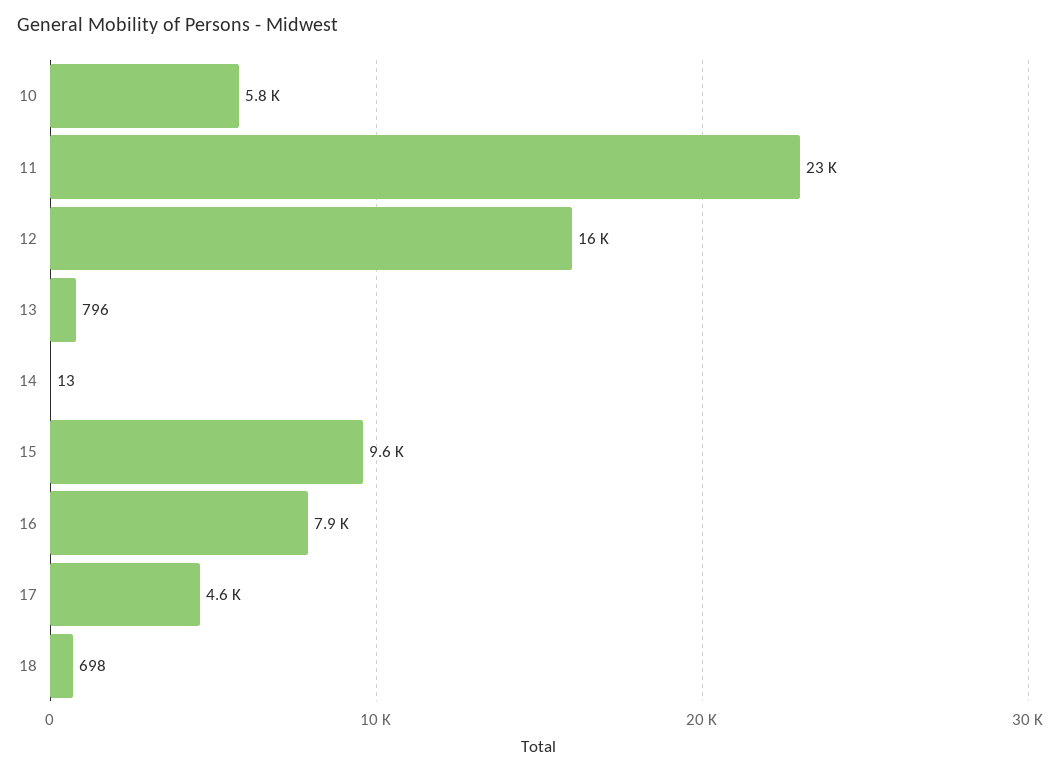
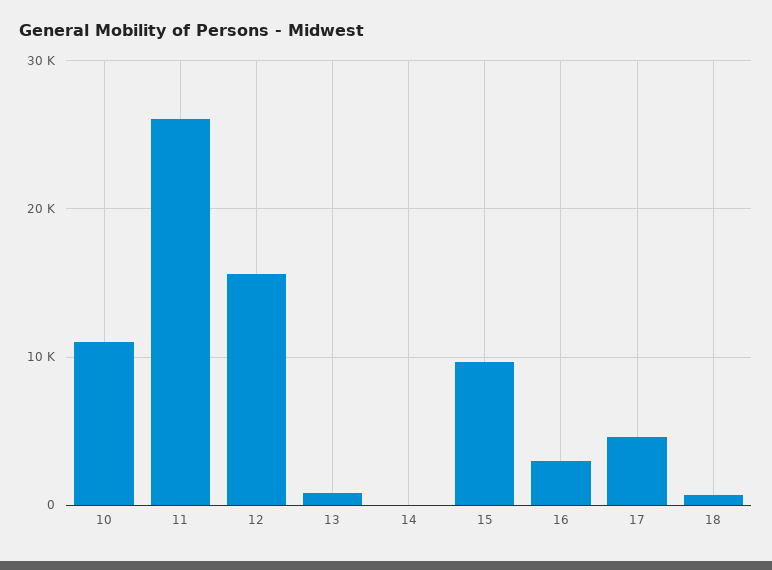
  {
-   "10": 5800,
+   "10": 11000,
-   "11": 23000,
+   "11": 26000,
    "12": 16000,
    "13": 796,
    "14": 13,
    "15": 9600,
-   "16": 7900,
+   "16": 3000,
    "17": 4600,
    "18": 698
  }

